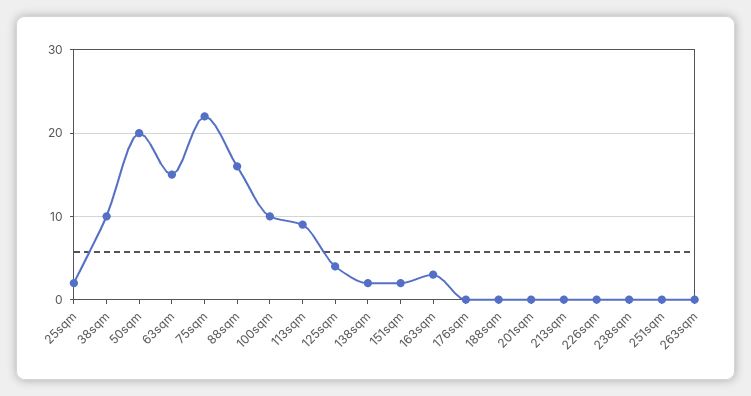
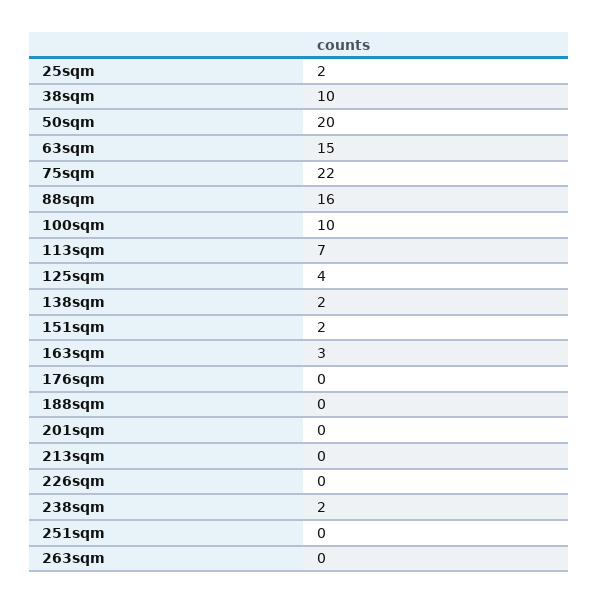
  {
    "25sqm": 2,
    "38sqm": 10,
    "50sqm": 20,
    "63sqm": 15,
    "75sqm": 22,
    "88sqm": 16,
    "100sqm": 10,
-   "113sqm": 9,
+   "113sqm": 7,
    "125sqm": 4,
    "138sqm": 2,
    "151sqm": 2,
    "163sqm": 3,
    "176sqm": 0,
    "188sqm": 0,
    "201sqm": 0,
    "213sqm": 0,
    "226sqm": 0,
-   "238sqm": 0,
+   "238sqm": 2,
    "251sqm": 0,
    "263sqm": 0
  }

